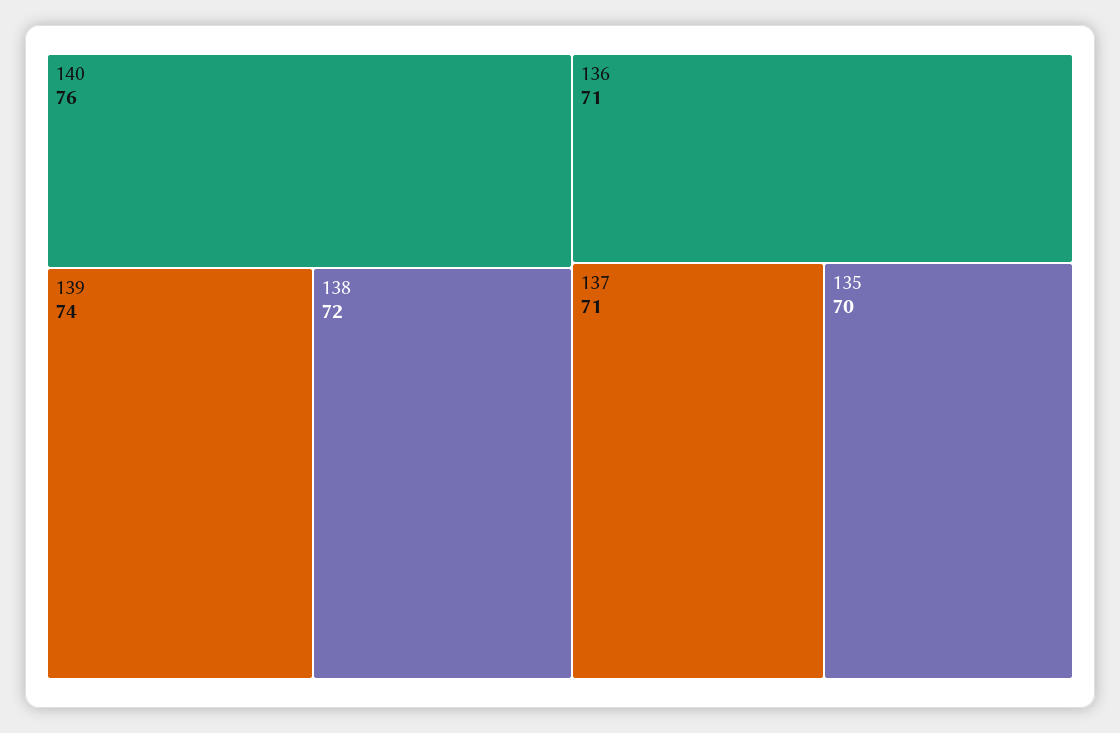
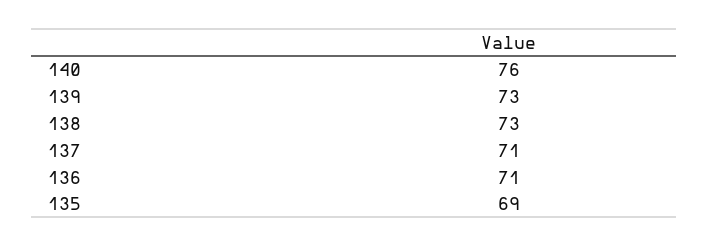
  {
    "140": 76,
-   "139": 74,
+   "139": 73,
-   "138": 72,
+   "138": 73,
    "136": 71,
    "137": 71,
-   "135": 70
+   "135": 69
  }

